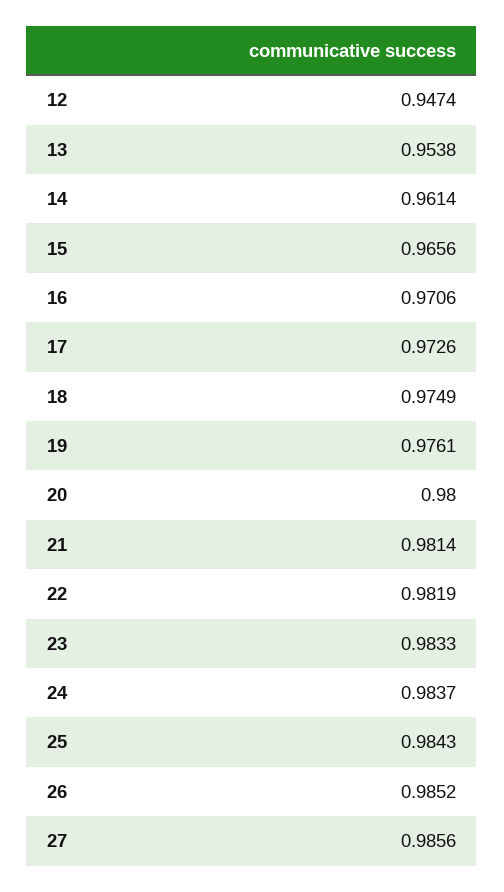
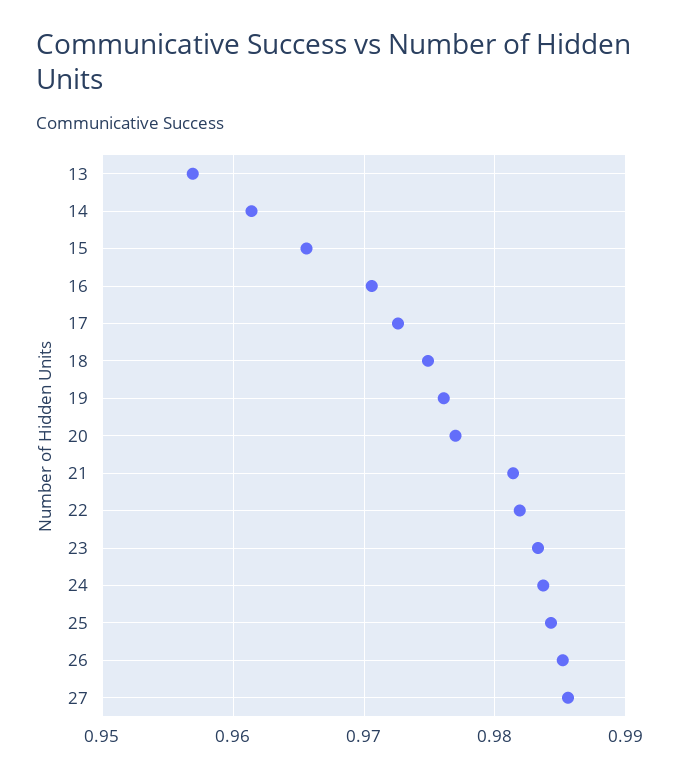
  {
-   "12": 0.9474,
-   "13": 0.9538,
+   "13": 0.957,
    "14": 0.9614,
    "15": 0.9656,
    "16": 0.9706,
    "17": 0.9726,
    "18": 0.9749,
    "19": 0.9761,
-   "20": 0.98,
+   "20": 0.977,
    "21": 0.9814,
    "22": 0.9819,
    "23": 0.9833,
    "24": 0.9837,
    "25": 0.9843,
    "26": 0.9852,
    "27": 0.9856
  }

